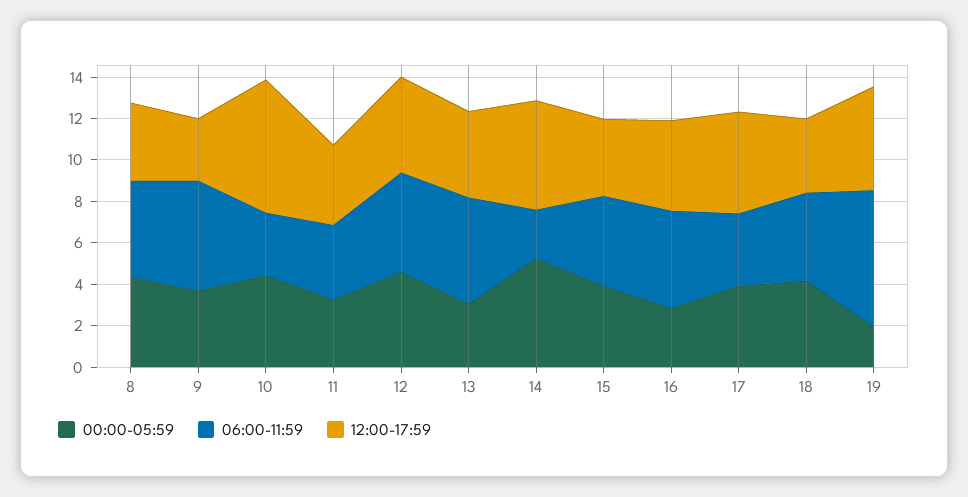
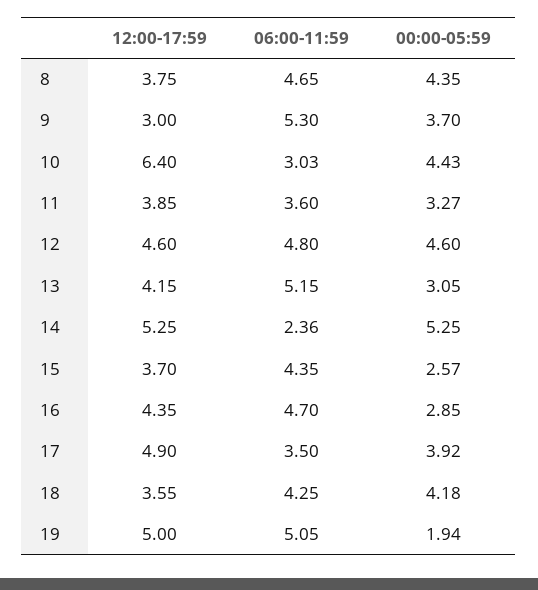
  {
    "00:00-05:59": {
      "8": 4.35,
      "9": 3.7,
      "10": 4.43,
      "11": 3.27,
      "12": 4.6,
      "13": 3.05,
      "14": 5.25,
-     "15": 4,
+     "15": 2.57,
      "16": 2.85,
      "17": 3.92,
      "18": 4.18,
      "19": 1.94
    },
    "06:00-11:59": {
      "8": 4.65,
      "9": 5.3,
      "10": 3.03,
      "11": 3.6,
      "12": 4.8,
      "13": 5.15,
      "14": 2.36,
      "15": 4.35,
      "16": 4.7,
      "17": 3.5,
      "18": 4.25,
-     "19": 6.5
+     "19": 5.05
    },
    "12:00-17:59": {
      "8": 3.75,
      "9": 3,
      "10": 6.4,
      "11": 3.85,
      "12": 4.6,
      "13": 4.15,
      "14": 5.25,
      "15": 3.7,
      "16": 4.35,
      "17": 4.9,
      "18": 3.55,
      "19": 5
    }
  }

